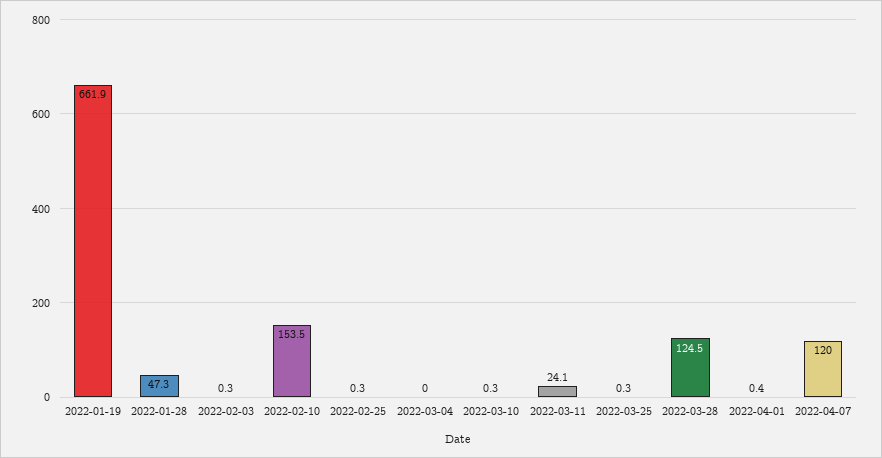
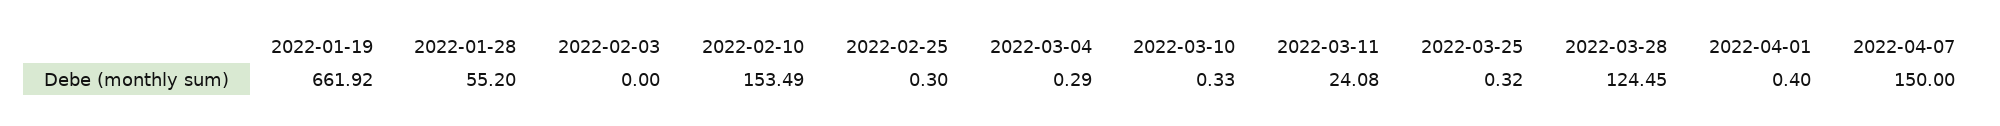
  {
    "2022-01-19": 661.92,
-   "2022-01-28": 47.3,
+   "2022-01-28": 55.2,
-   "2022-02-03": 0.3,
+   "2022-02-03": 0,
    "2022-02-10": 153.49,
    "2022-02-25": 0.3,
-   "2022-03-04": 0,
+   "2022-03-04": 0.29,
    "2022-03-10": 0.33,
    "2022-03-11": 24.08,
    "2022-03-25": 0.32,
    "2022-03-28": 124.45,
    "2022-04-01": 0.4,
-   "2022-04-07": 120
+   "2022-04-07": 150
  }

